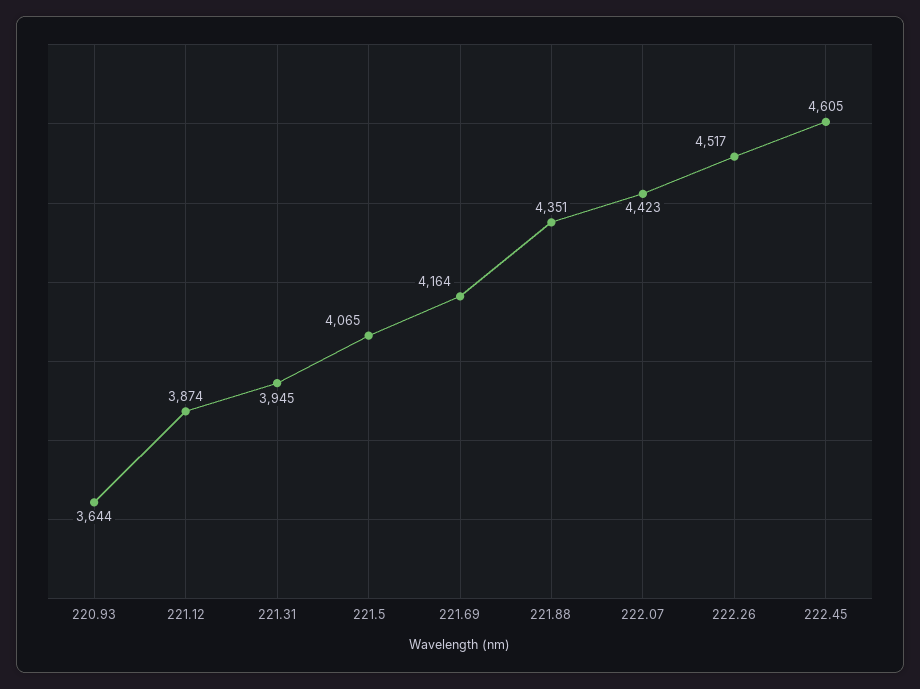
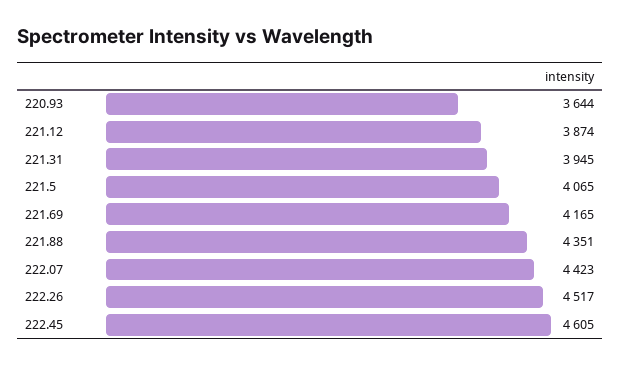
  {
    "220.93": 3644,
    "221.12": 3874,
    "221.31": 3945,
    "221.5": 4065,
-   "221.69": 4164,
+   "221.69": 4165,
    "221.88": 4351,
    "222.07": 4423,
    "222.26": 4517,
    "222.45": 4605
  }

